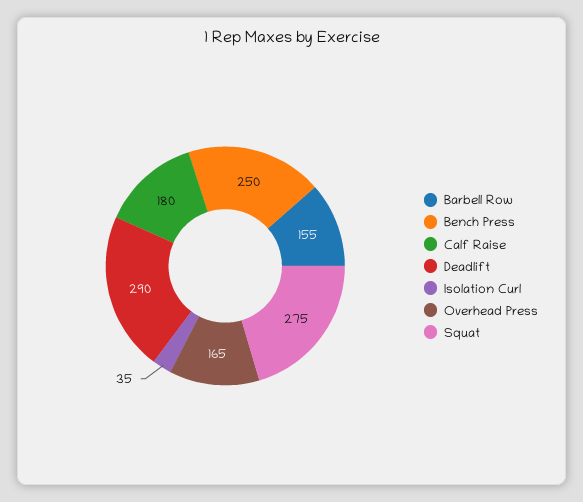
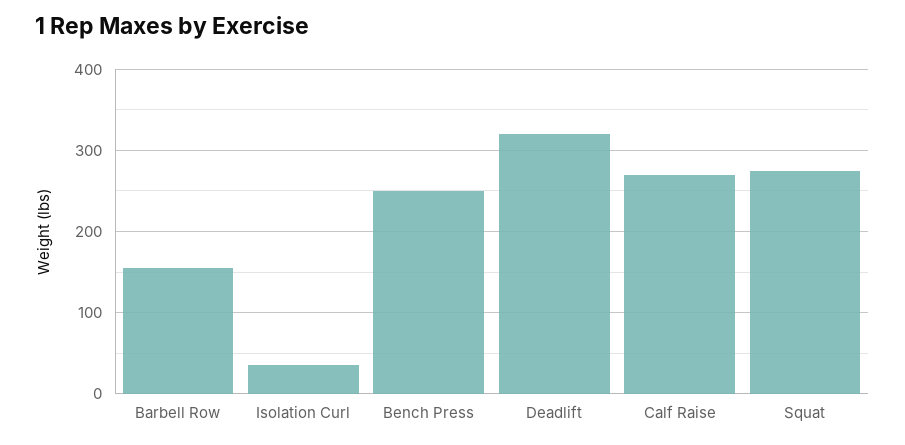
  {
    "Barbell Row": 155,
    "Bench Press": 250,
-   "Calf Raise": 180,
+   "Calf Raise": 270,
-   "Deadlift": 290,
+   "Deadlift": 320,
    "Isolation Curl": 35,
-   "Overhead Press": 165,
    "Squat": 275
  }

